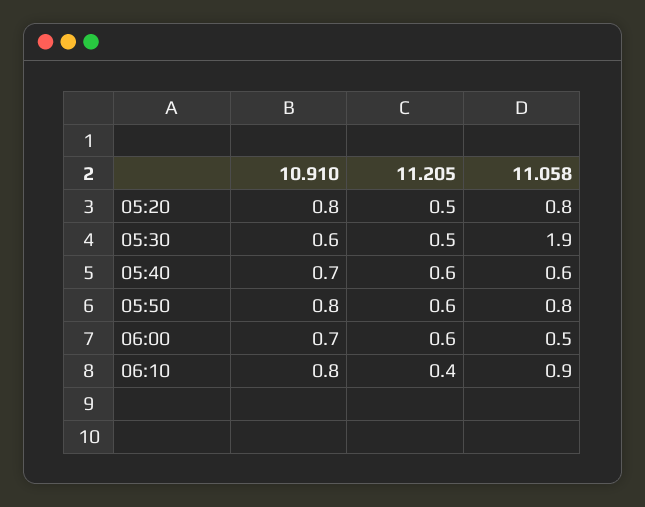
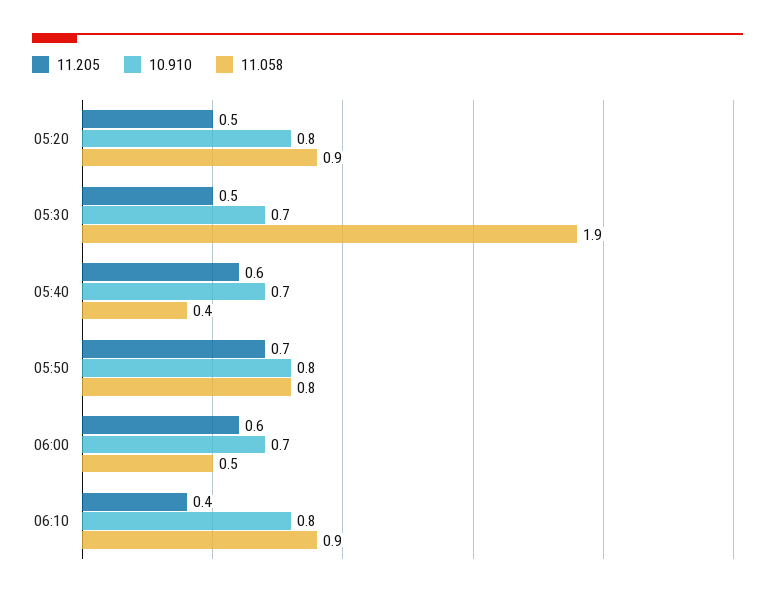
  {
    "10.910": {
      "05:20": 0.8,
-     "05:30": 0.6,
+     "05:30": 0.7,
      "05:40": 0.7,
      "05:50": 0.8,
      "06:00": 0.7,
      "06:10": 0.8
    },
    "11.205": {
      "05:20": 0.5,
      "05:30": 0.5,
      "05:40": 0.6,
-     "05:50": 0.6,
+     "05:50": 0.7,
      "06:00": 0.6,
      "06:10": 0.4
    },
    "11.058": {
-     "05:20": 0.8,
+     "05:20": 0.9,
      "05:30": 1.9,
-     "05:40": 0.6,
+     "05:40": 0.4,
      "05:50": 0.8,
      "06:00": 0.5,
      "06:10": 0.9
    }
  }

